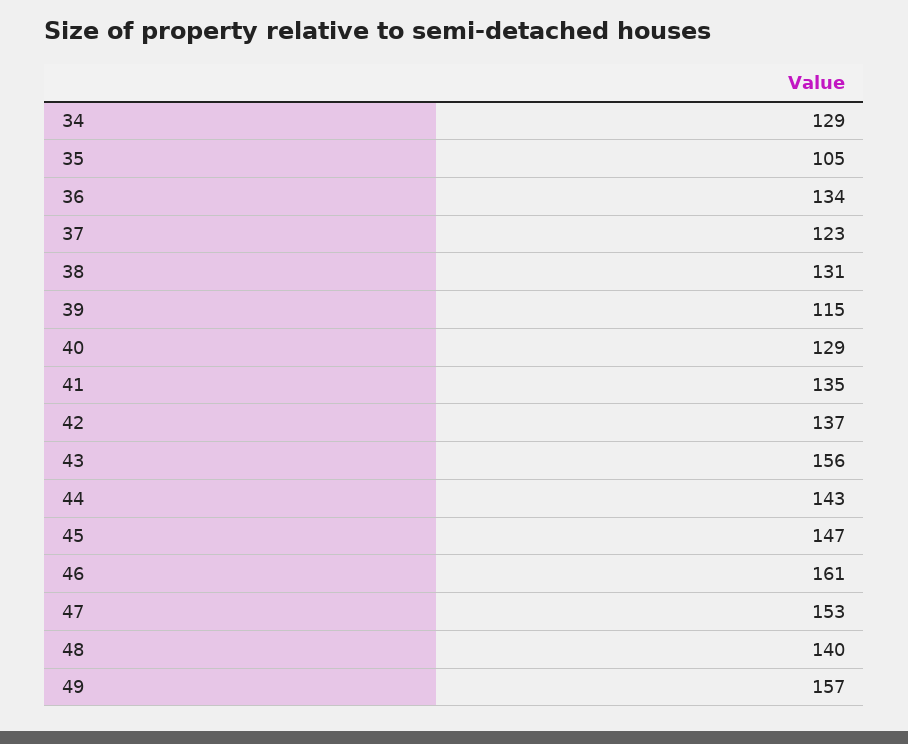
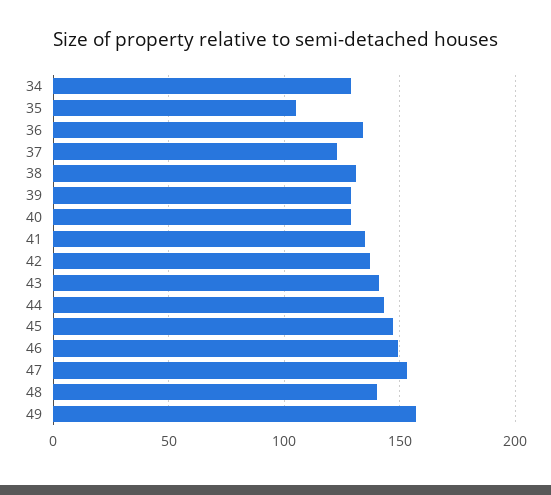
  {
    "34": 129,
    "35": 105,
    "36": 134,
    "37": 123,
    "38": 131,
-   "39": 115,
+   "39": 130,
    "40": 129,
    "41": 135,
    "42": 137,
-   "43": 156,
+   "43": 140,
    "44": 143,
    "45": 147,
-   "46": 161,
+   "46": 150,
    "47": 153,
    "48": 140,
    "49": 157
  }

